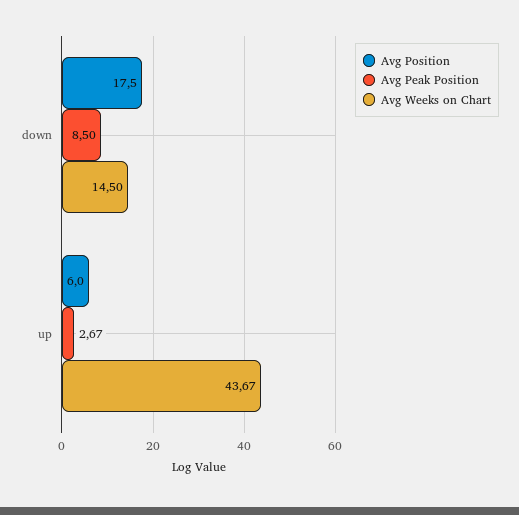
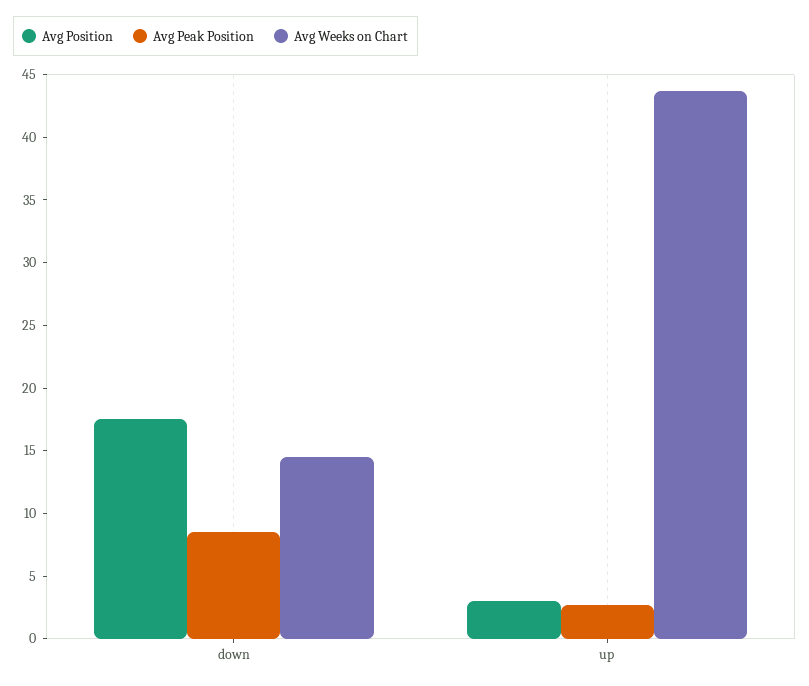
  {
    "Avg Position": {
      "down": 17.5,
-     "up": 6
+     "up": 3
    },
    "Avg Peak Position": {
      "down": 8.5,
      "up": 2.67
    },
    "Avg Weeks on Chart": {
      "down": 14.5,
      "up": 43.67
    }
  }

